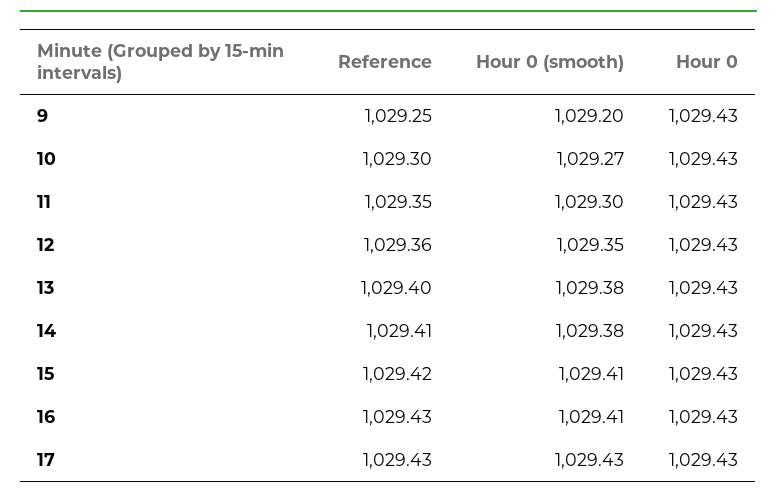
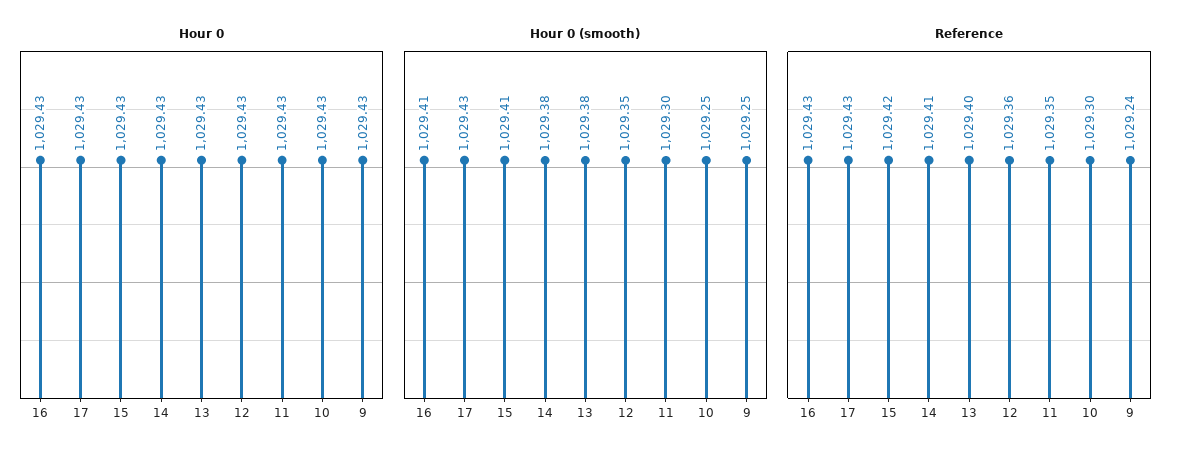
  {
    "Reference": {
-     "9": 1029.25,
+     "9": 1029.24,
      "10": 1029.3,
      "11": 1029.35,
      "12": 1029.36,
      "13": 1029.4,
      "14": 1029.41,
      "15": 1029.42,
      "16": 1029.43,
      "17": 1029.43
    },
    "Hour 0 (smooth)": {
-     "9": 1029.2,
+     "9": 1029.25,
-     "10": 1029.27,
+     "10": 1029.25,
      "11": 1029.3,
      "12": 1029.35,
      "13": 1029.38,
      "14": 1029.38,
      "15": 1029.41,
      "16": 1029.41,
      "17": 1029.43
    },
    "Hour 0": {
      "9": 1029.43,
      "10": 1029.43,
      "11": 1029.43,
      "12": 1029.43,
      "13": 1029.43,
      "14": 1029.43,
      "15": 1029.43,
      "16": 1029.43,
      "17": 1029.43
    }
  }

